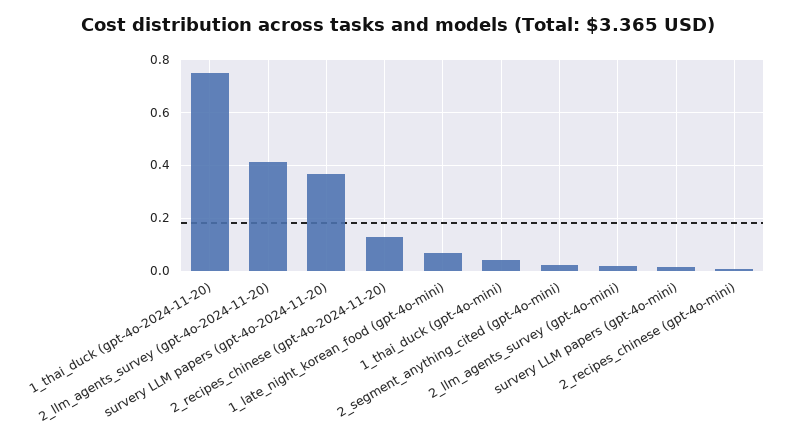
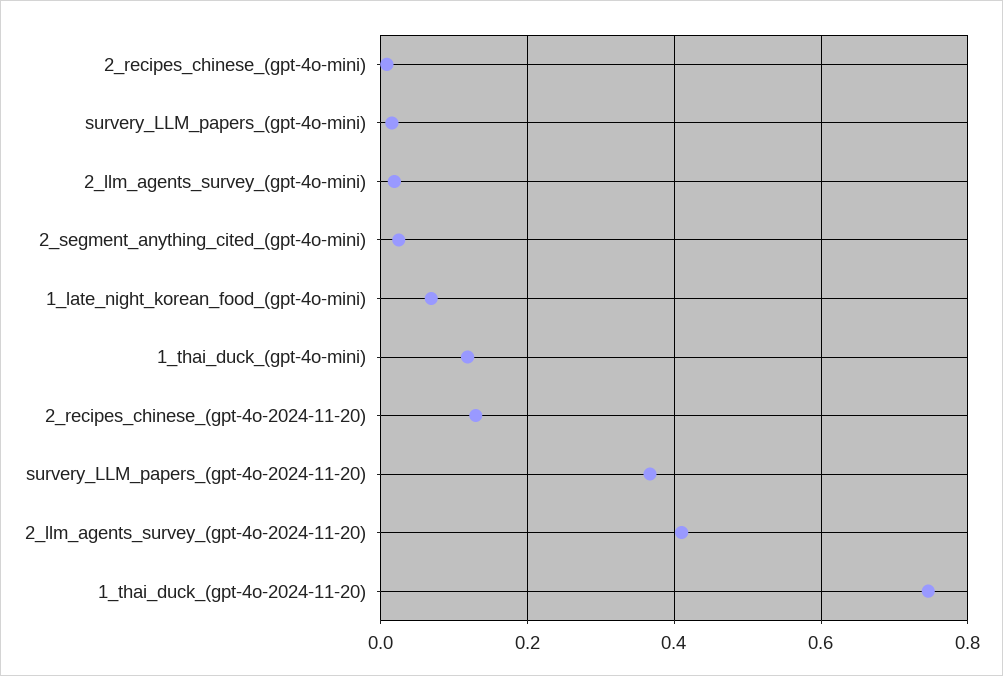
  {
    "1_thai_duck (gpt-4o-2024-11-20)": 0.74,
    "2_llm_agents_survey (gpt-4o-2024-11-20)": 0.4,
    "survery LLM papers (gpt-4o-2024-11-20)": 0.36,
    "2_recipes_chinese (gpt-4o-2024-11-20)": 0.12,
    "1_late_night_korean_food (gpt-4o-mini)": 0.06,
-   "1_thai_duck (gpt-4o-mini)": 0.05,
+   "1_thai_duck (gpt-4o-mini)": 0.12,
    "2_segment_anything_cited (gpt-4o-mini)": 0.02,
    "2_llm_agents_survey (gpt-4o-mini)": 0.02,
    "survery LLM papers (gpt-4o-mini)": 0.02,
    "2_recipes_chinese (gpt-4o-mini)": 0
  }

